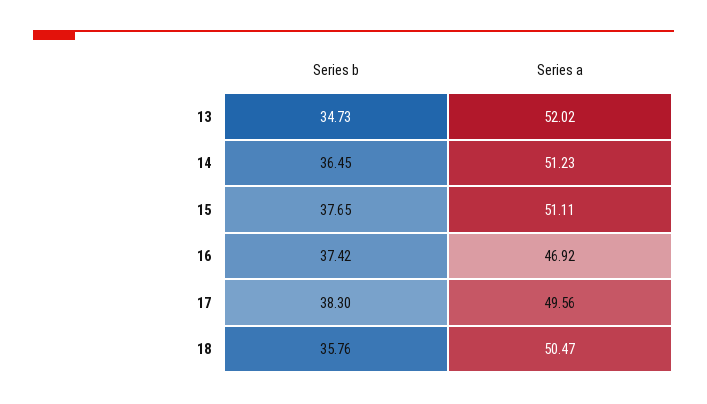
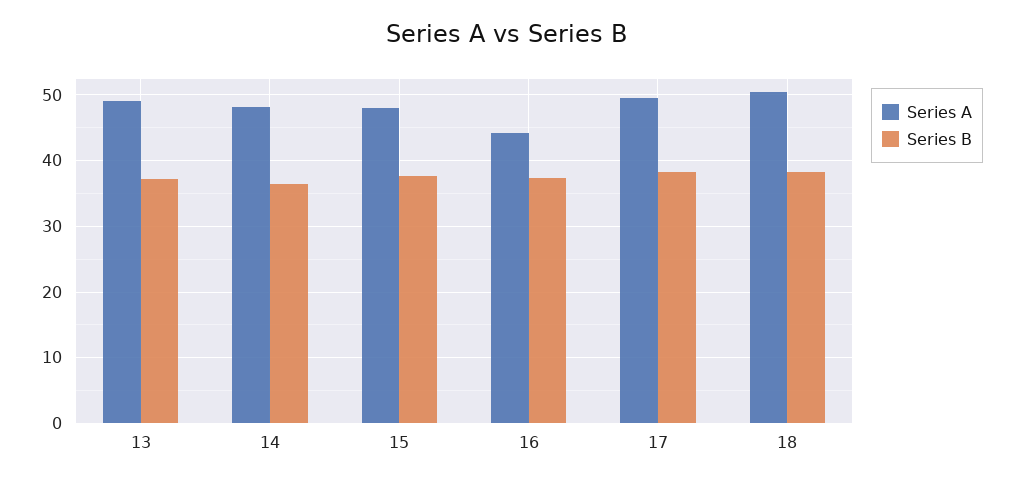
  {
    "Series b": {
-     "13": 34.73,
+     "13": 37,
      "14": 36.45,
      "15": 37.65,
      "16": 37.42,
      "17": 38.3,
-     "18": 35.76
+     "18": 38
    },
    "Series a": {
-     "13": 52.02,
+     "13": 49,
-     "14": 51.23,
+     "14": 48,
-     "15": 51.11,
+     "15": 48,
-     "16": 46.92,
+     "16": 44,
      "17": 49.56,
      "18": 50.47
    }
  }

